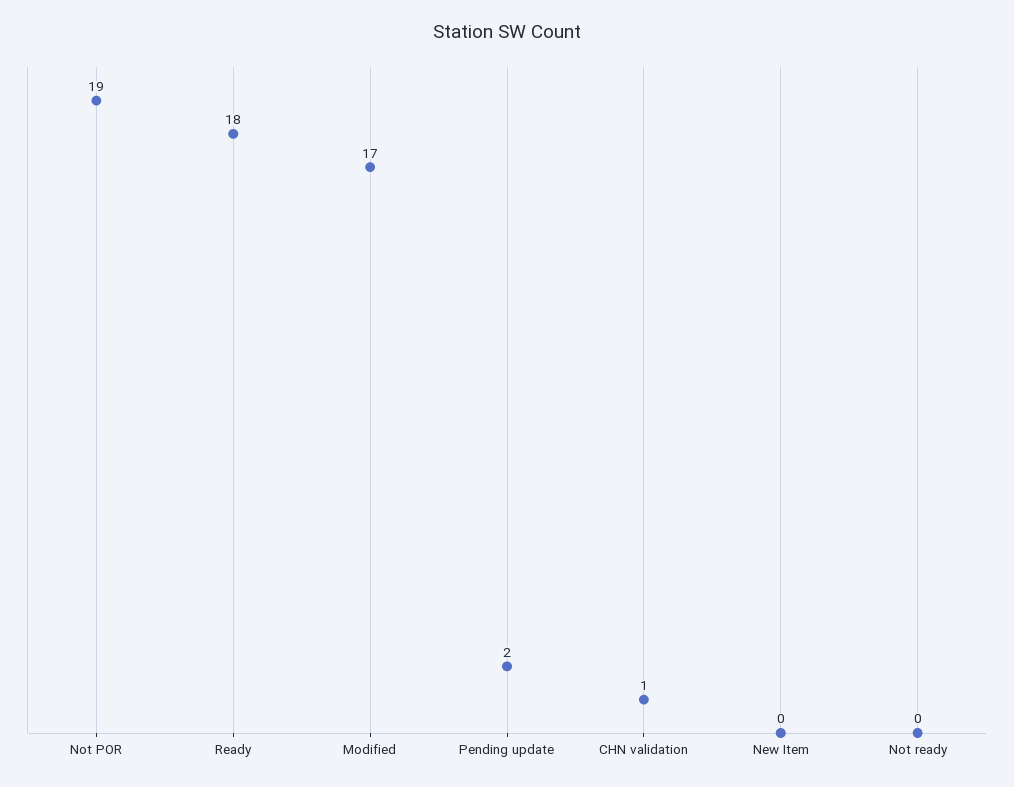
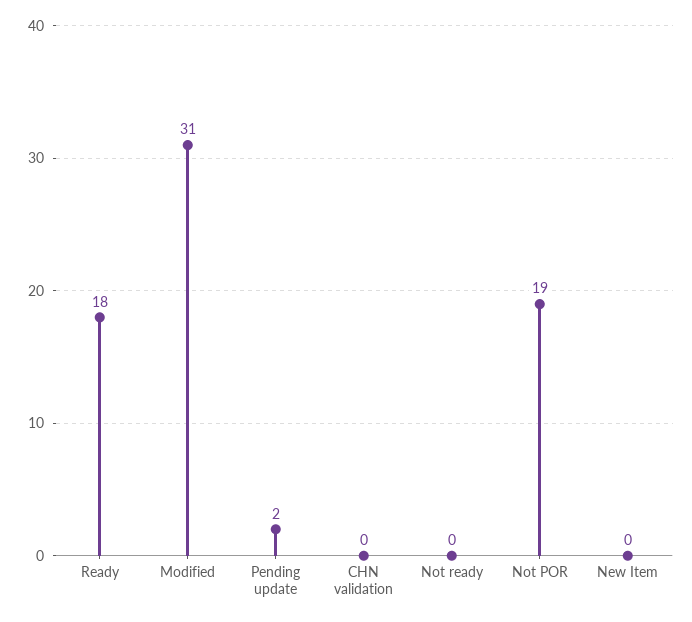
  {
    "Not POR": 19,
    "Ready": 18,
-   "Modified": 17,
+   "Modified": 31,
    "Pending update": 2,
-   "CHN validation": 1,
+   "CHN validation": 0,
    "New Item": 0,
    "Not ready": 0
  }

